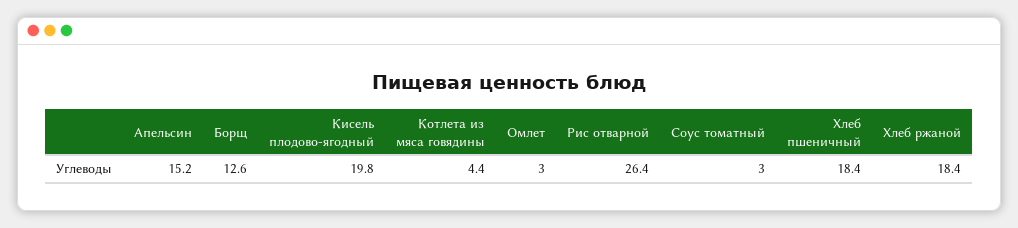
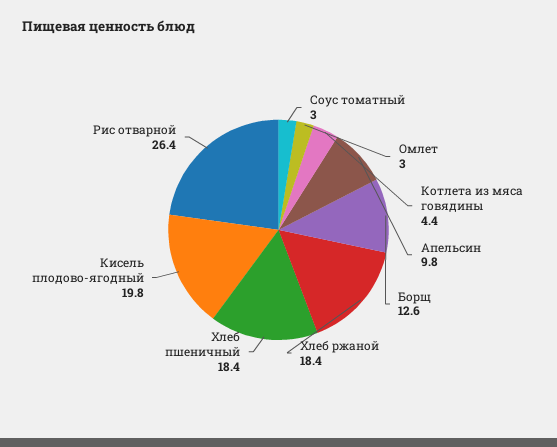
  {
-   "Апельсин": 15.2,
+   "Апельсин": 9.8,
    "Борщ": 12.6,
    "Кисель плодово-ягодный": 19.8,
    "Котлета из мяса говядины": 4.4,
    "Омлет": 3,
    "Рис отварной": 26.4,
    "Соус томатный": 3,
    "Хлеб пшеничный": 18.4,
    "Хлеб ржаной": 18.4
  }

